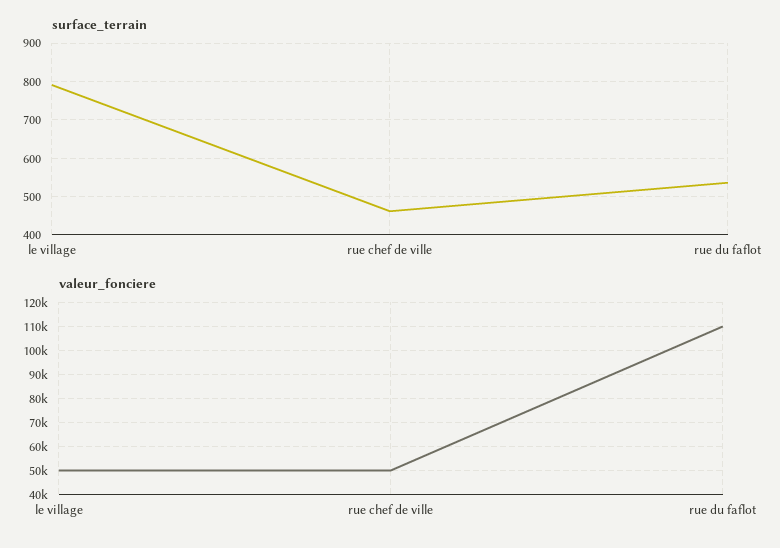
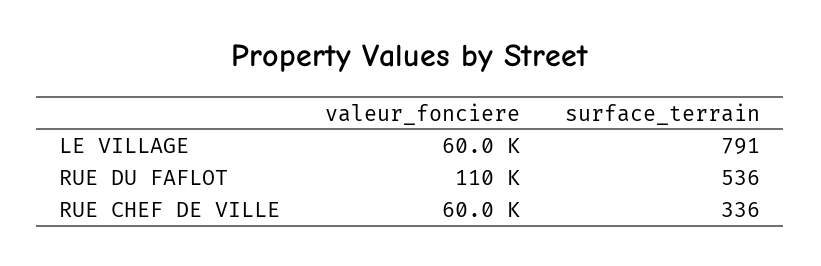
  {
    "surface_terrain": {
      "le village": 791,
-     "rue chef de ville": 460,
+     "rue chef de ville": 336,
      "rue du faflot": 536
    },
    "valeur_fonciere": {
-     "le village": 50000,
+     "le village": 60000,
-     "rue chef de ville": 50000,
+     "rue chef de ville": 60000,
      "rue du faflot": 110000
    }
  }

